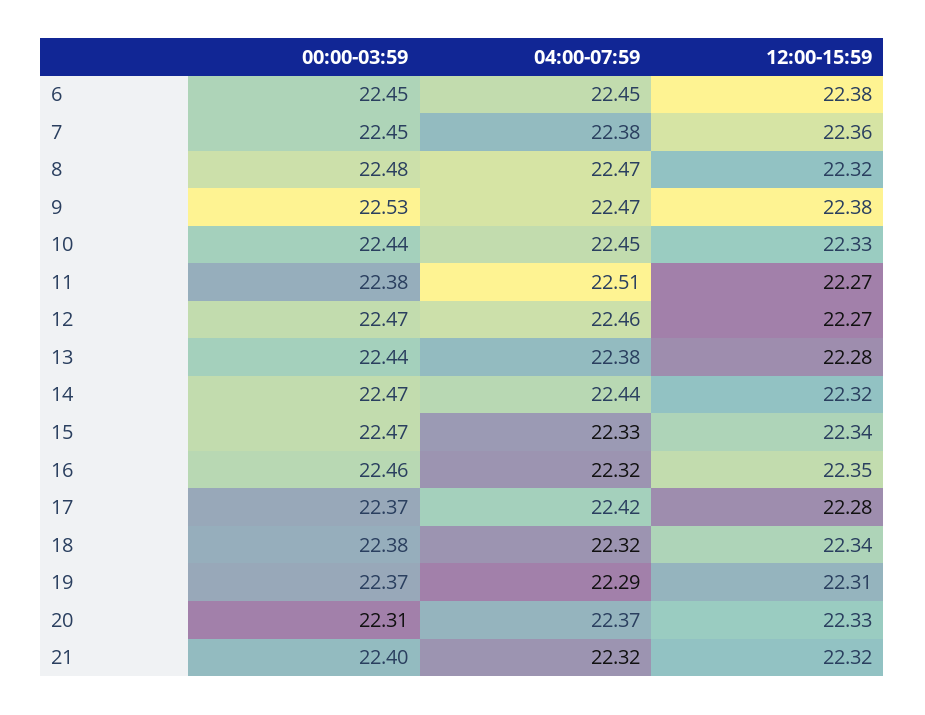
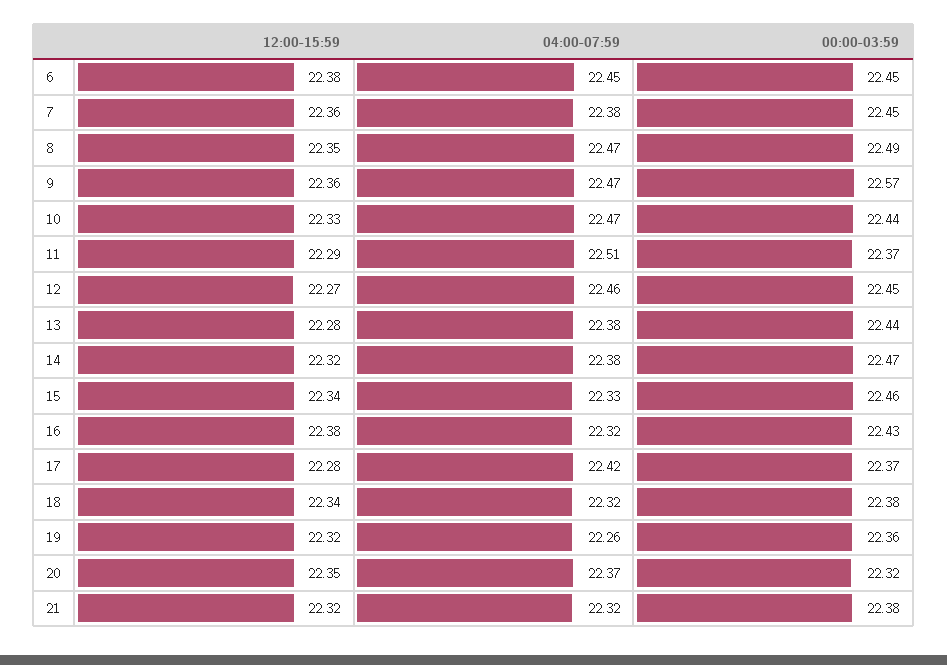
  {
    "00:00-03:59": {
      "6": 22.45,
      "7": 22.45,
-     "8": 22.48,
+     "8": 22.49,
-     "9": 22.53,
+     "9": 22.57,
      "10": 22.44,
-     "11": 22.38,
+     "11": 22.37,
-     "12": 22.47,
+     "12": 22.45,
      "13": 22.44,
      "14": 22.47,
-     "15": 22.47,
+     "15": 22.46,
-     "16": 22.46,
+     "16": 22.43,
      "17": 22.37,
      "18": 22.38,
-     "19": 22.37,
+     "19": 22.36,
-     "20": 22.31,
+     "20": 22.32,
-     "21": 22.4
+     "21": 22.38
    },
    "04:00-07:59": {
      "6": 22.45,
      "7": 22.38,
      "8": 22.47,
      "9": 22.47,
-     "10": 22.45,
+     "10": 22.47,
      "11": 22.51,
      "12": 22.46,
      "13": 22.38,
-     "14": 22.44,
+     "14": 22.38,
      "15": 22.33,
      "16": 22.32,
      "17": 22.42,
      "18": 22.32,
-     "19": 22.29,
+     "19": 22.26,
      "20": 22.37,
      "21": 22.32
    },
    "12:00-15:59": {
      "6": 22.38,
      "7": 22.36,
-     "8": 22.32,
+     "8": 22.35,
-     "9": 22.38,
+     "9": 22.36,
      "10": 22.33,
-     "11": 22.27,
+     "11": 22.29,
      "12": 22.27,
      "13": 22.28,
      "14": 22.32,
      "15": 22.34,
-     "16": 22.35,
+     "16": 22.38,
      "17": 22.28,
      "18": 22.34,
-     "19": 22.31,
+     "19": 22.32,
-     "20": 22.33,
+     "20": 22.35,
      "21": 22.32
    }
  }

